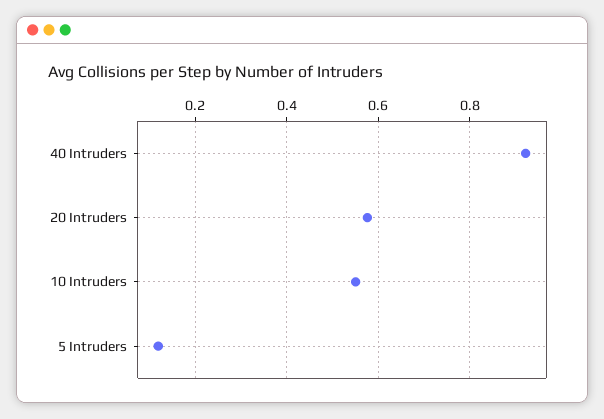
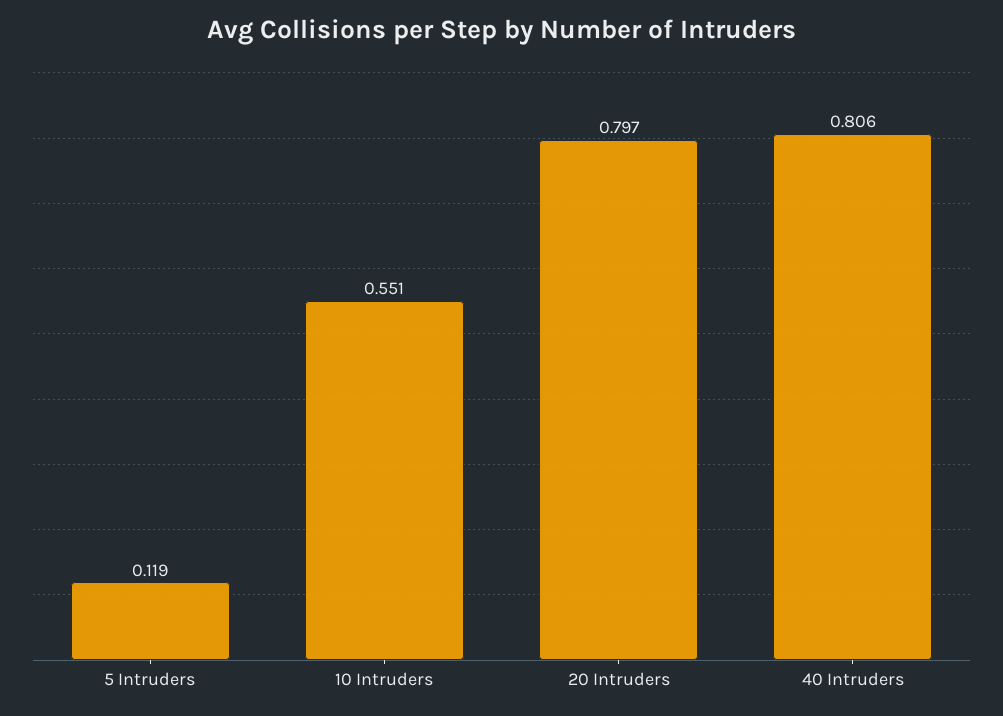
  {
-   "40 Intruders": 0.92,
+   "40 Intruders": 0.806,
-   "20 Intruders": 0.58,
+   "20 Intruders": 0.797,
    "10 Intruders": 0.551,
    "5 Intruders": 0.119
  }

